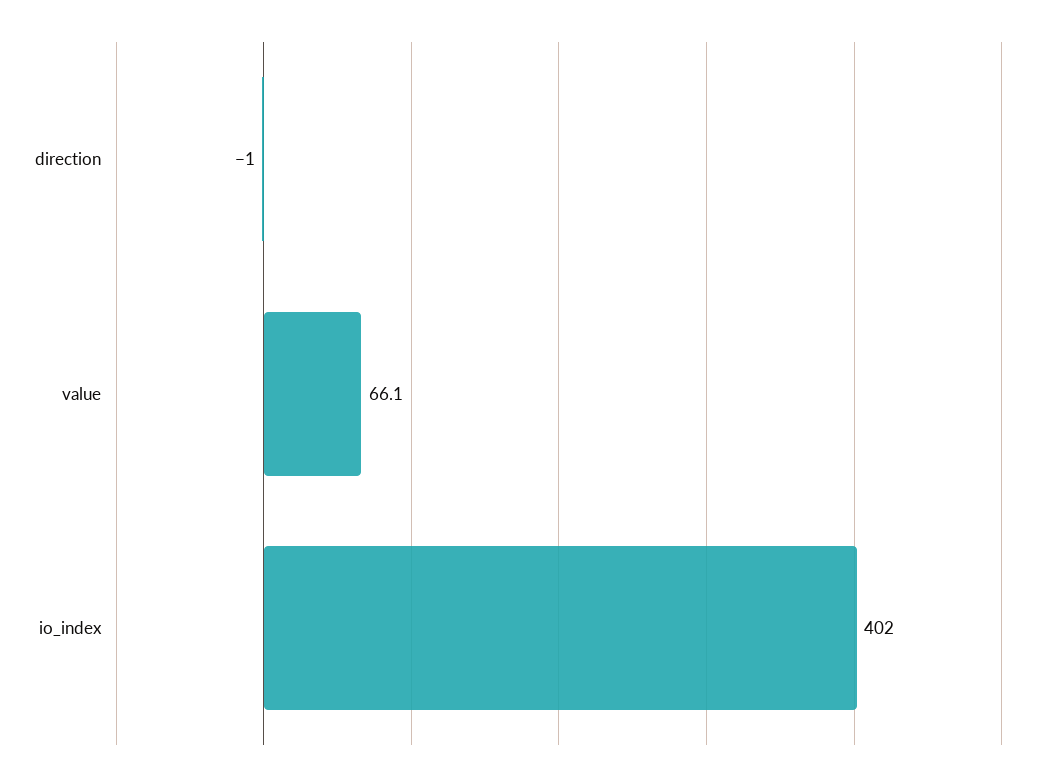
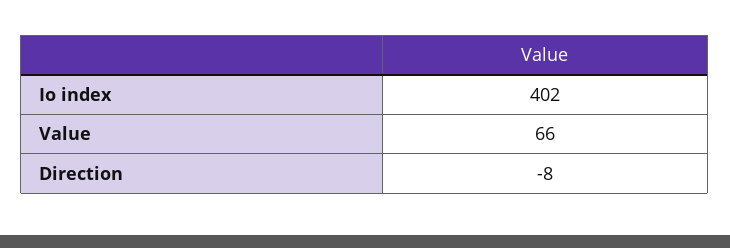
  {
-   "direction": -1,
+   "direction": -8,
    "value": 66.1,
    "io_index": 402
  }

